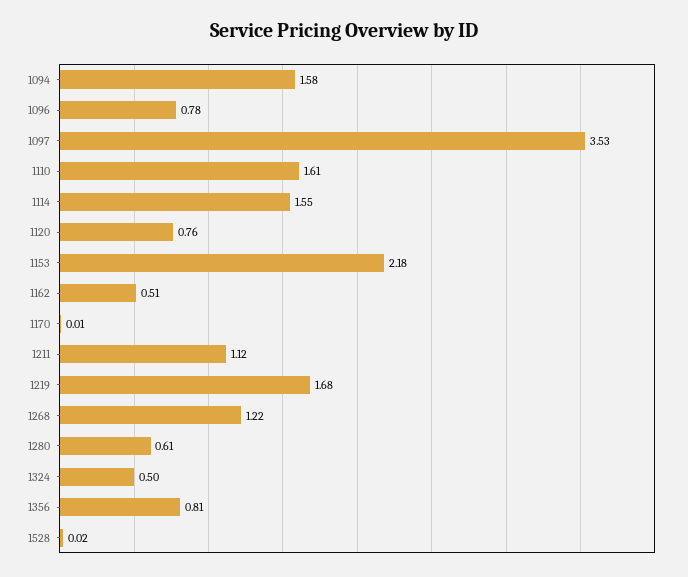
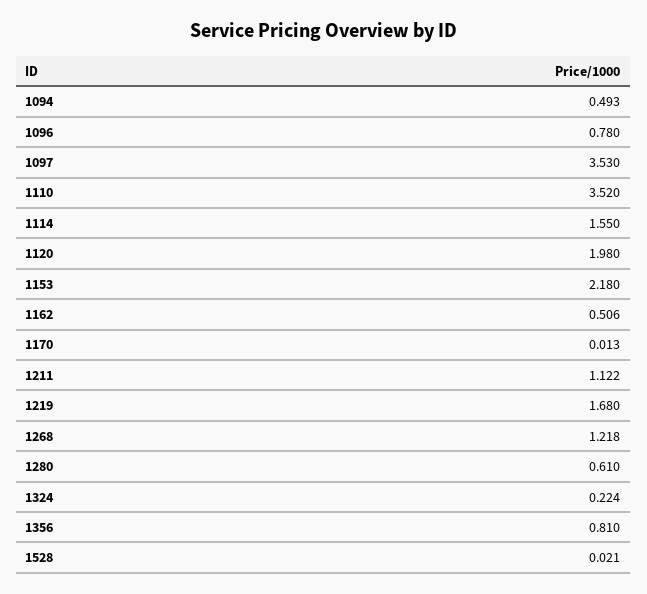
  {
-   "1094": 1.58,
+   "1094": 0.493,
    "1096": 0.78,
    "1097": 3.53,
-   "1110": 1.61,
+   "1110": 3.52,
    "1114": 1.55,
-   "1120": 0.76,
+   "1120": 1.98,
    "1153": 2.18,
    "1162": 0.506,
    "1170": 0.013,
    "1211": 1.122,
    "1219": 1.68,
    "1268": 1.218,
    "1280": 0.61,
-   "1324": 0.5,
+   "1324": 0.224,
    "1356": 0.81,
    "1528": 0.021
  }

